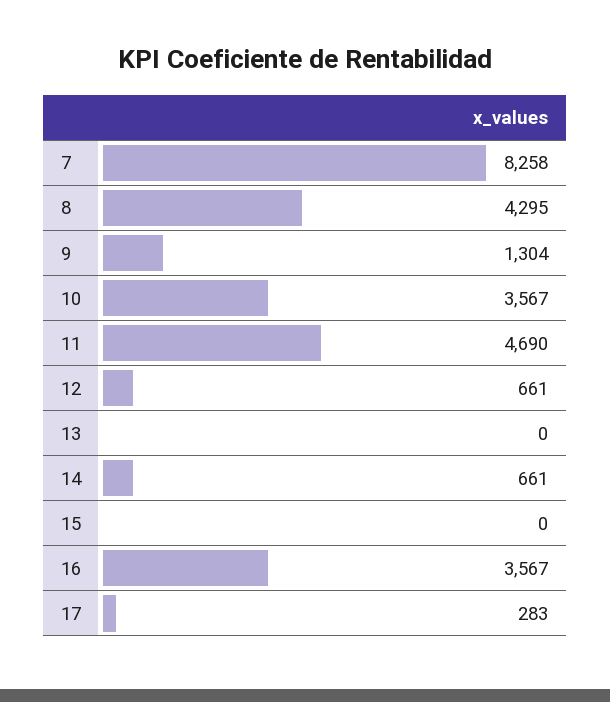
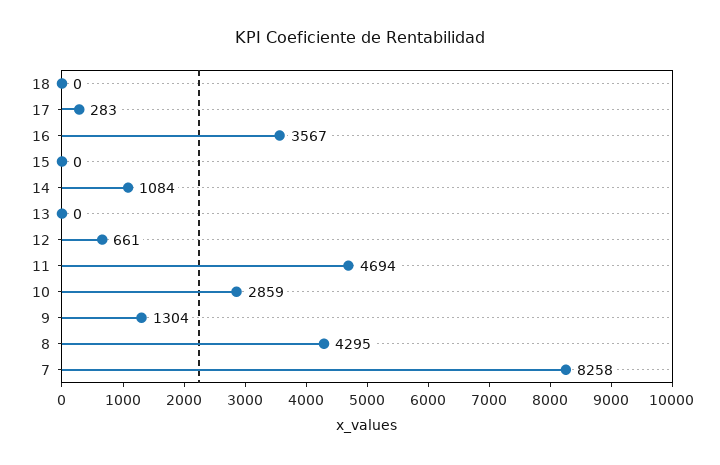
  {
    "7": 8258,
    "8": 4295,
    "9": 1304,
-   "10": 3567,
+   "10": 2859,
-   "11": 4690,
+   "11": 4694,
    "12": 661,
    "13": 0,
-   "14": 661,
+   "14": 1084,
    "15": 0,
    "16": 3567,
-   "17": 283
+   "17": 283,
+   "18": 0
  }

